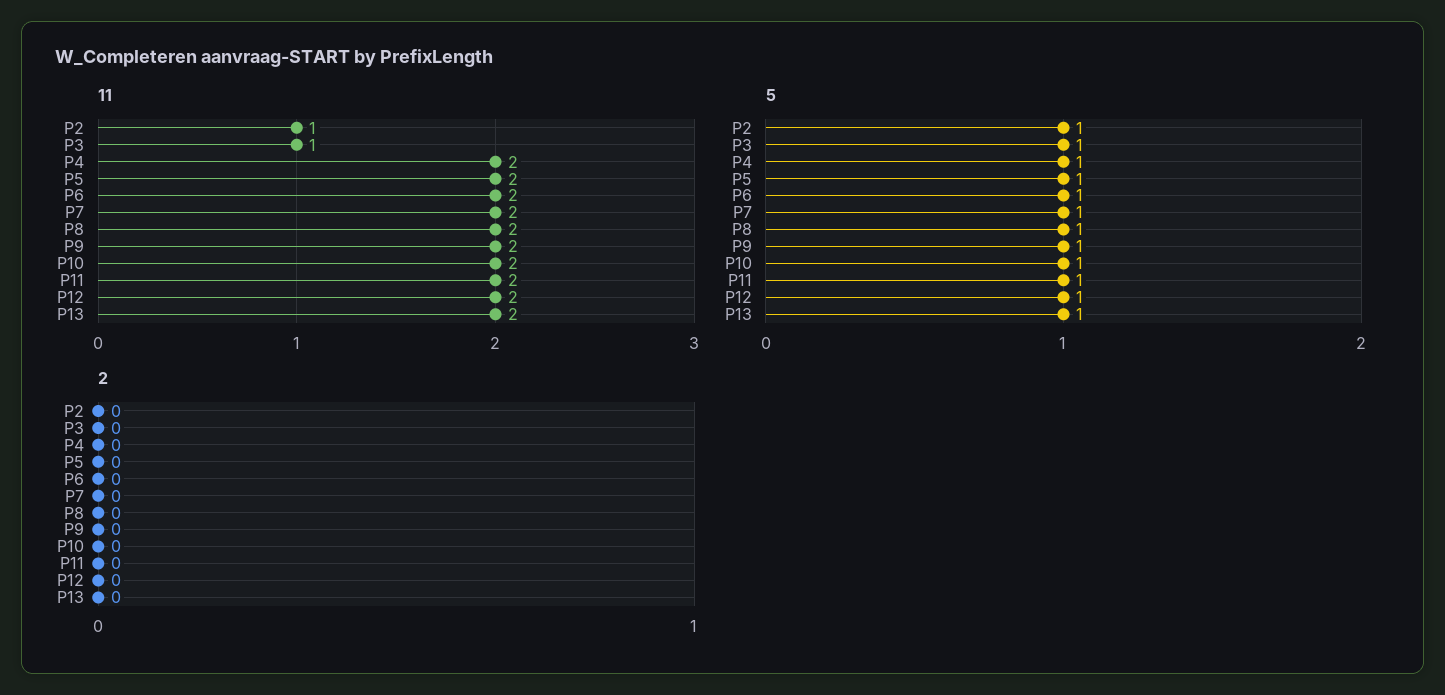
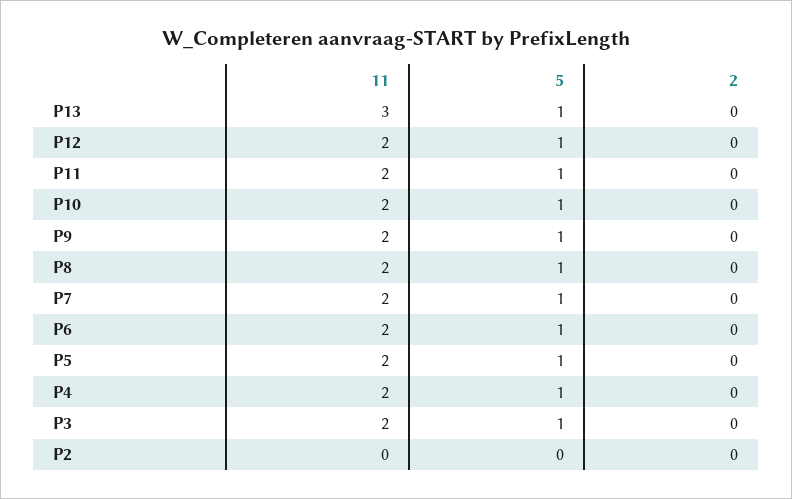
  {
    "11": {
-     "P2": 1,
+     "P2": 0,
-     "P3": 1,
+     "P3": 2,
      "P4": 2,
      "P5": 2,
      "P6": 2,
      "P7": 2,
      "P8": 2,
      "P9": 2,
      "P10": 2,
      "P11": 2,
      "P12": 2,
-     "P13": 2
+     "P13": 3
    },
    "5": {
-     "P2": 1,
+     "P2": 0,
      "P3": 1,
      "P4": 1,
      "P5": 1,
      "P6": 1,
      "P7": 1,
      "P8": 1,
      "P9": 1,
      "P10": 1,
      "P11": 1,
      "P12": 1,
      "P13": 1
    },
    "2": {
      "P2": 0,
      "P3": 0,
      "P4": 0,
      "P5": 0,
      "P6": 0,
      "P7": 0,
      "P8": 0,
      "P9": 0,
      "P10": 0,
      "P11": 0,
      "P12": 0,
      "P13": 0
    }
  }

